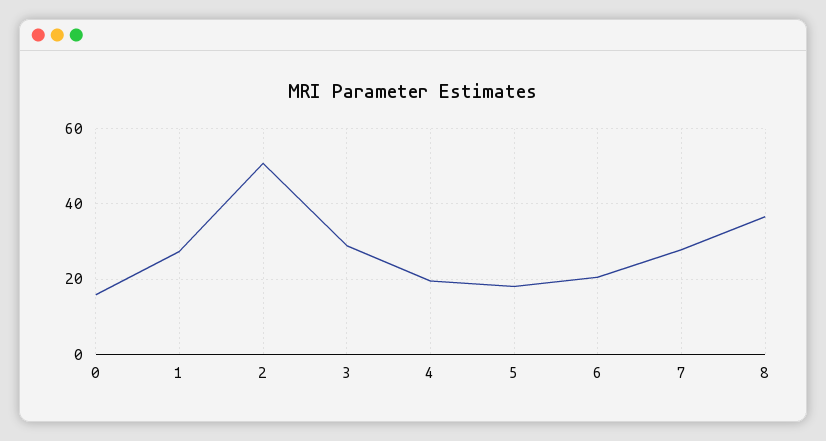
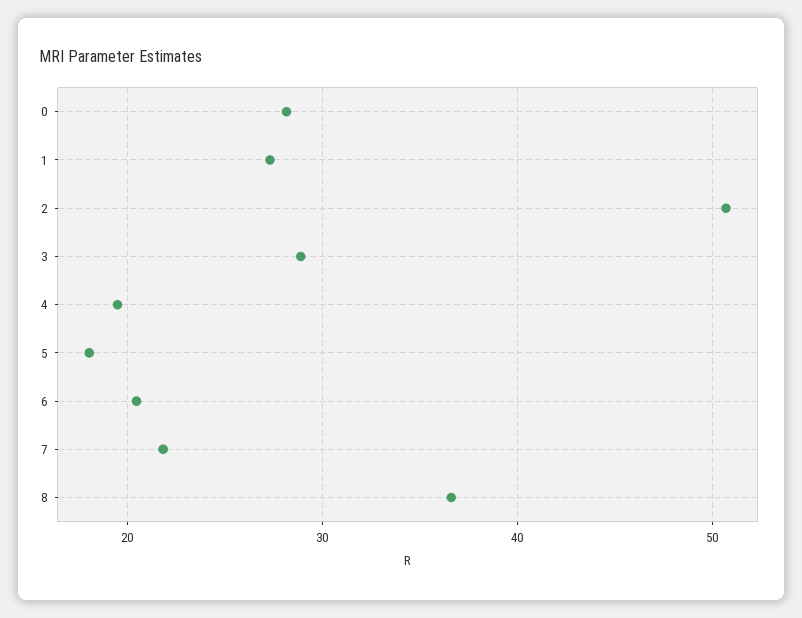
  {
-   "0": 16,
+   "0": 28,
    "1": 27,
    "2": 51,
    "3": 29,
    "4": 20,
    "5": 18,
    "6": 20,
-   "7": 28,
+   "7": 22,
    "8": 37
  }

